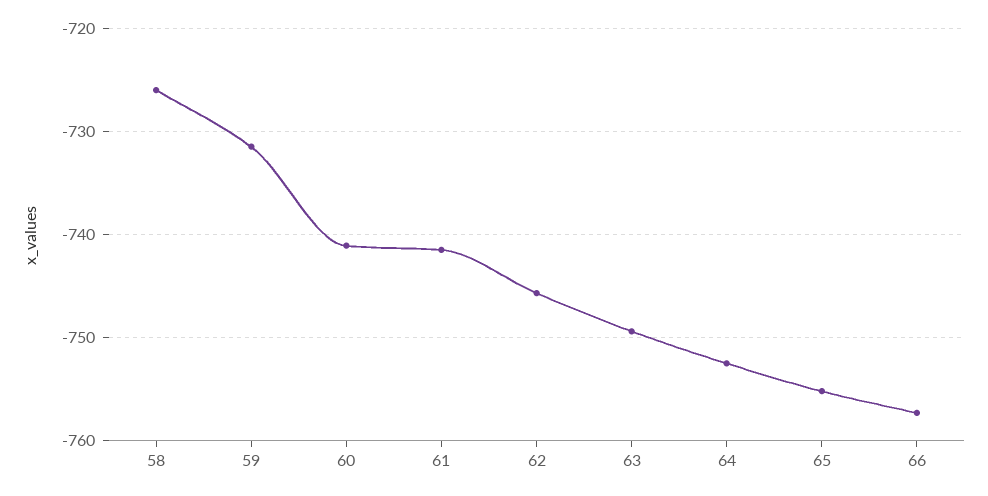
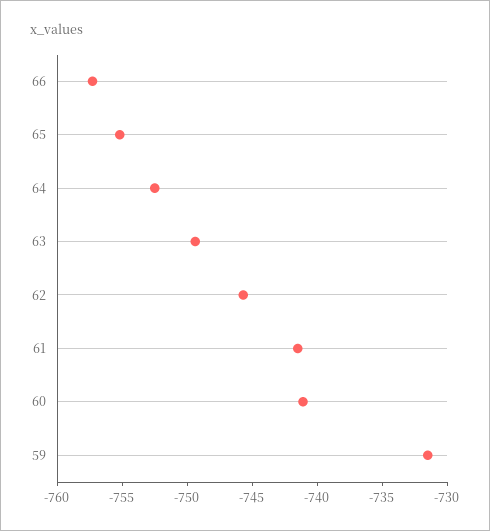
  {
-   "58": -726,
    "59": -732,
    "60": -741,
    "61": -742,
    "62": -746,
    "63": -749,
    "64": -753,
    "65": -755,
    "66": -757
  }

